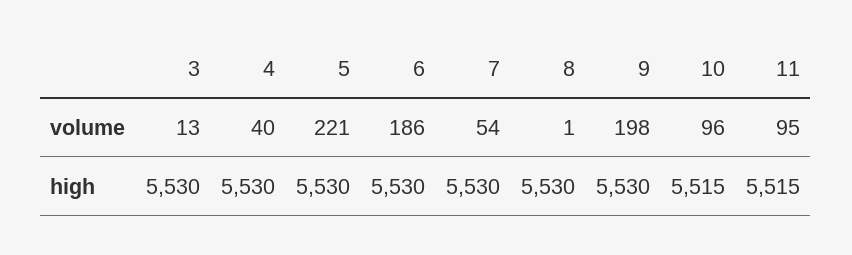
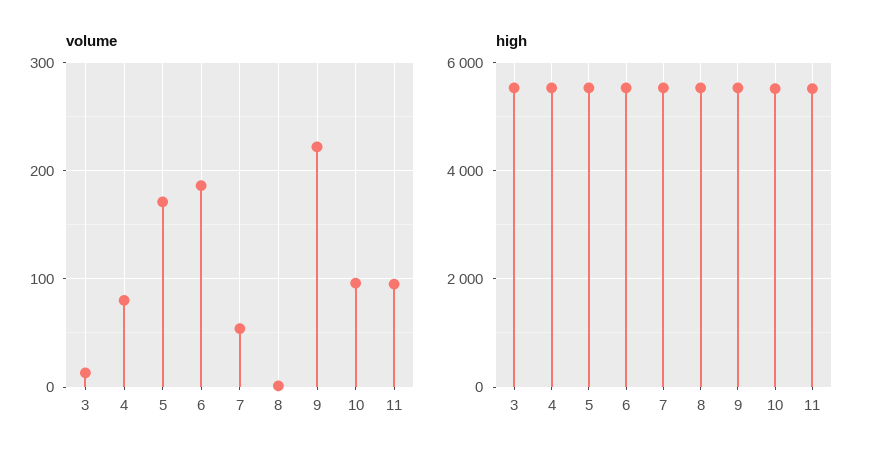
  {
    "volume": {
      "3": 13,
-     "4": 40,
+     "4": 80,
-     "5": 221,
+     "5": 170,
      "6": 186,
      "7": 54,
      "8": 1,
-     "9": 198,
+     "9": 220,
      "10": 96,
      "11": 95
    },
    "high": {
      "3": 5530,
      "4": 5530,
      "5": 5530,
      "6": 5530,
      "7": 5530,
      "8": 5530,
      "9": 5530,
      "10": 5515,
      "11": 5515
    }
  }

